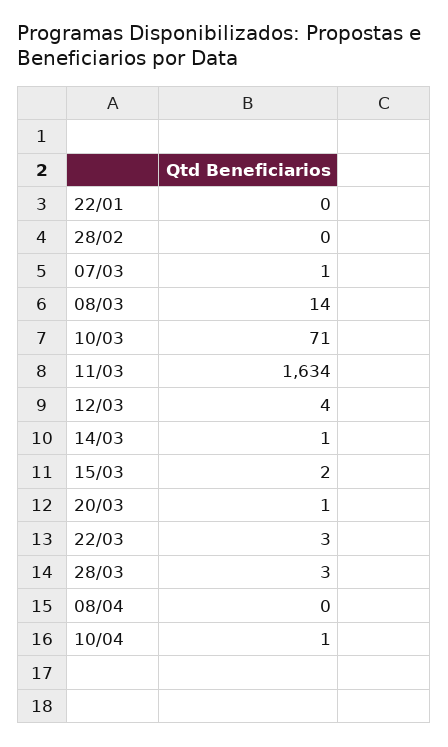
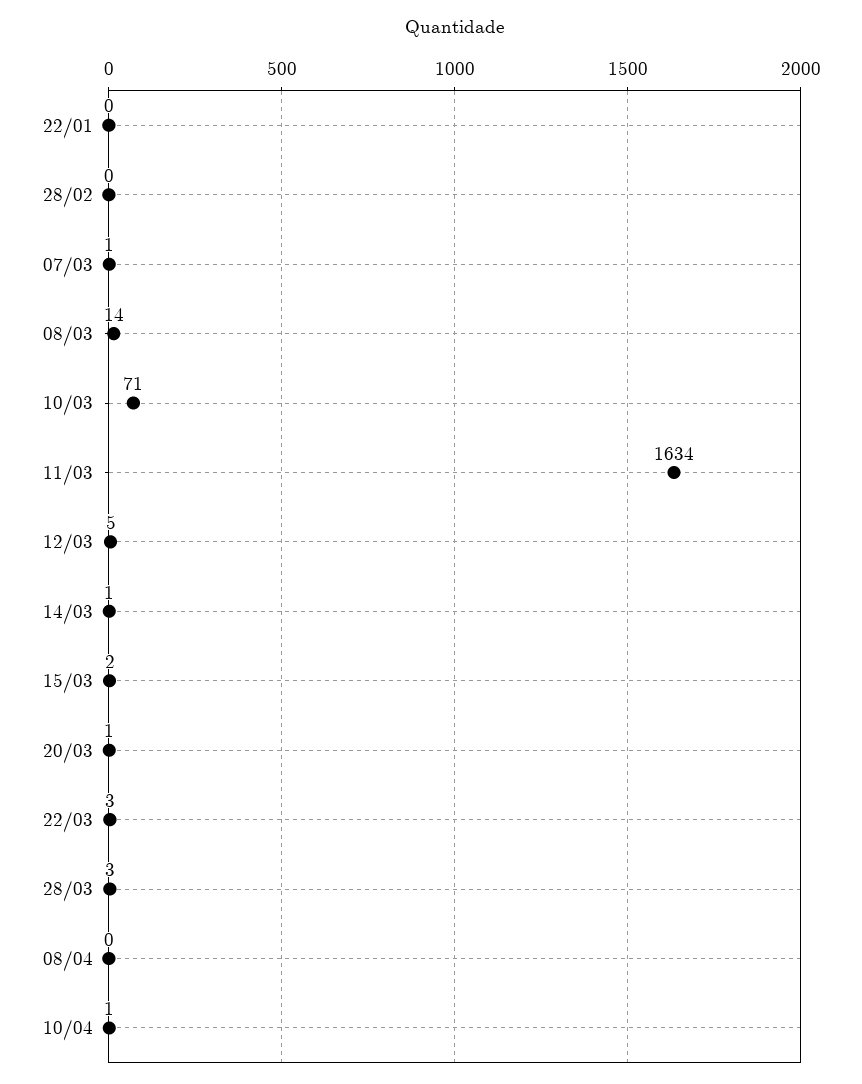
  {
    "22/01": 0,
    "28/02": 0,
    "07/03": 1,
    "08/03": 14,
    "10/03": 71,
    "11/03": 1634,
-   "12/03": 4,
+   "12/03": 5,
    "14/03": 1,
    "15/03": 2,
    "20/03": 1,
    "22/03": 3,
    "28/03": 3,
    "08/04": 0,
    "10/04": 1
  }

